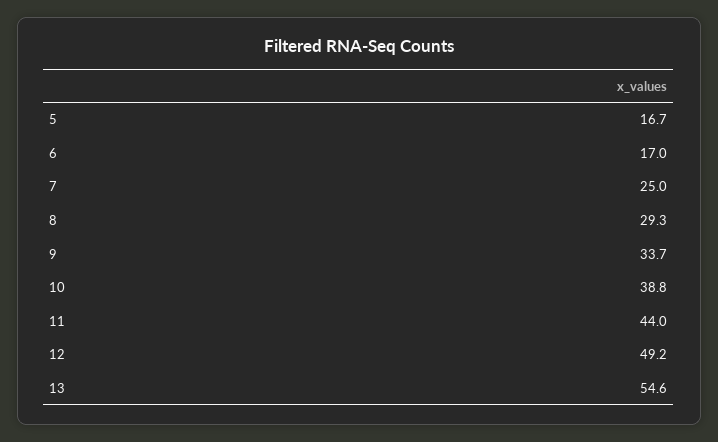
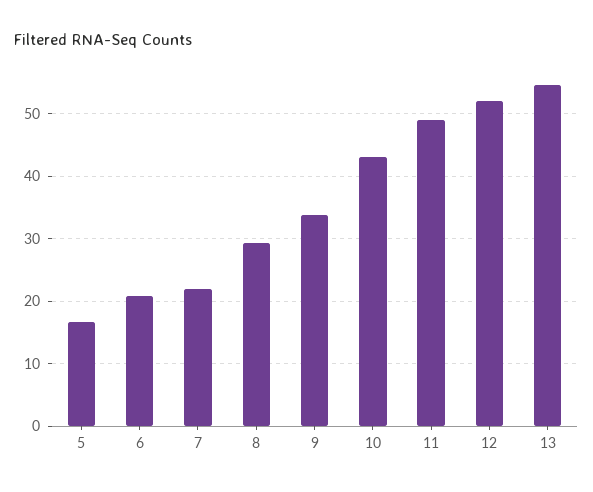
  {
    "5": 16.7,
-   "6": 17,
+   "6": 21,
-   "7": 25,
+   "7": 22,
    "8": 29.3,
    "9": 33.7,
-   "10": 38.8,
+   "10": 43,
-   "11": 44,
+   "11": 49,
-   "12": 49.2,
+   "12": 52,
    "13": 54.6
  }

